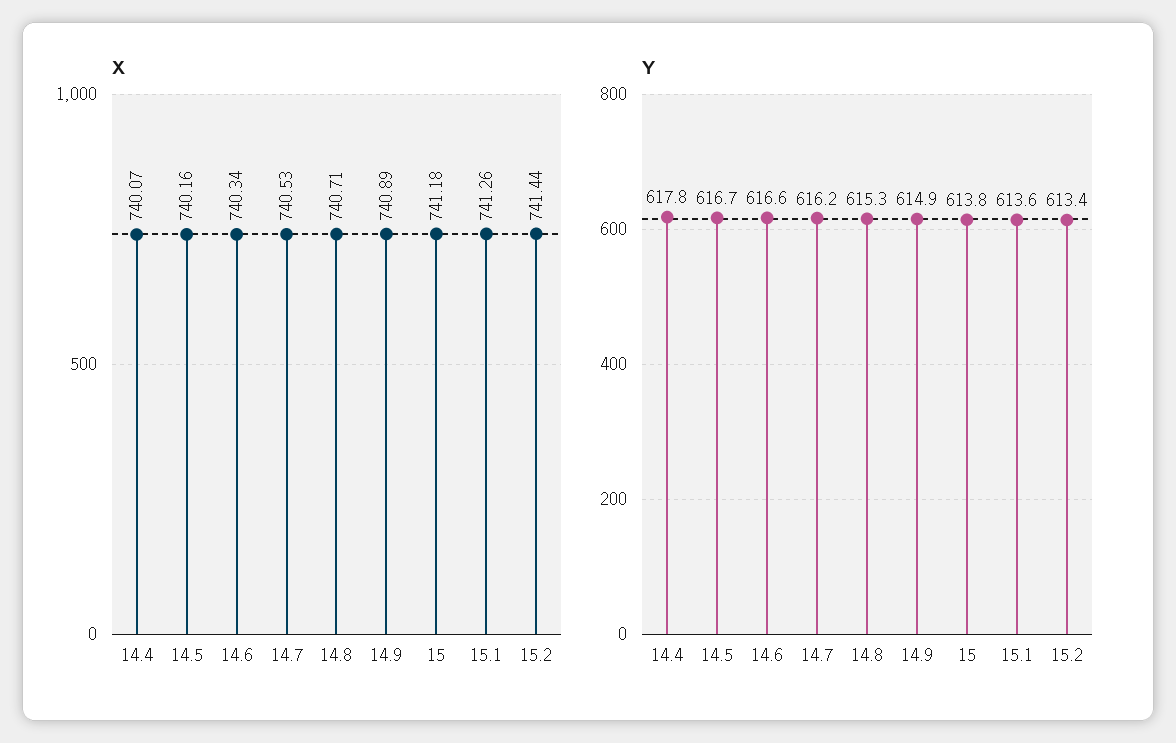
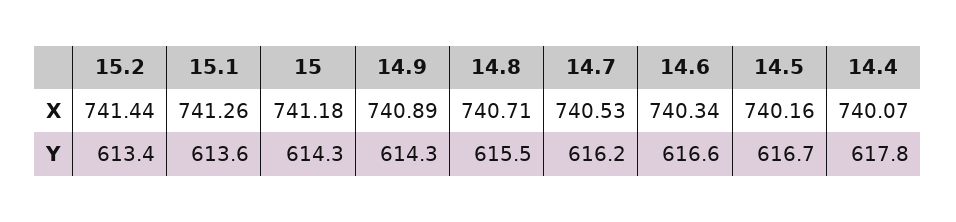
  {
    "X": {
      "14.4": 740.07,
      "14.5": 740.16,
      "14.6": 740.34,
      "14.7": 740.53,
      "14.8": 740.71,
      "14.9": 740.89,
      "15": 741.18,
      "15.1": 741.26,
      "15.2": 741.44
    },
    "Y": {
      "14.4": 617.8,
      "14.5": 616.7,
      "14.6": 616.6,
      "14.7": 616.2,
-     "14.8": 615.3,
+     "14.8": 615.5,
-     "14.9": 614.9,
+     "14.9": 614.3,
-     "15": 613.8,
+     "15": 614.3,
      "15.1": 613.6,
      "15.2": 613.4
    }
  }

